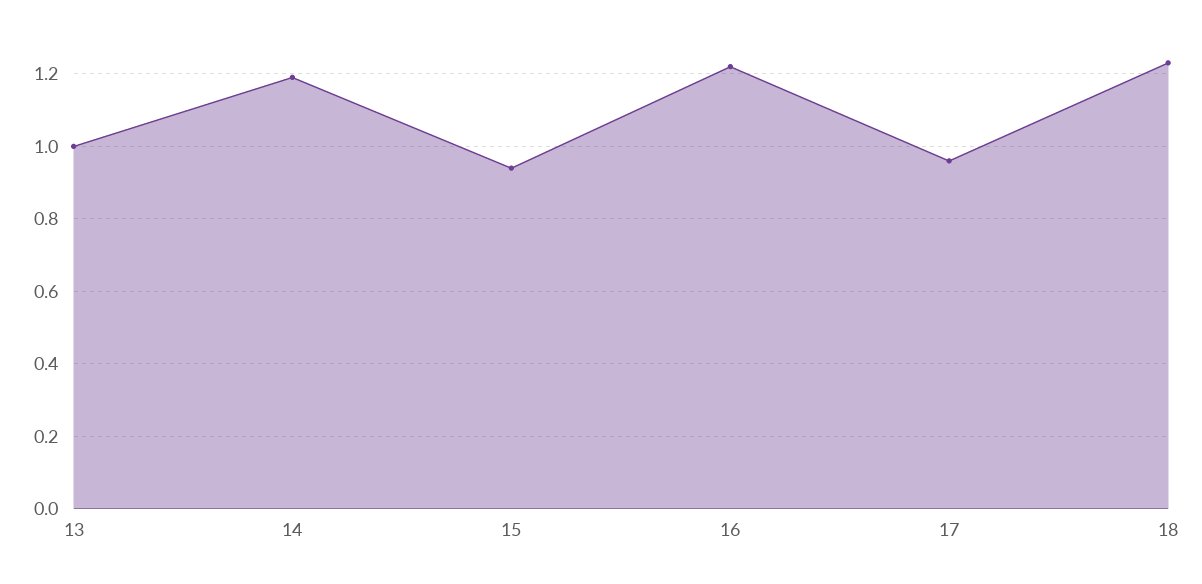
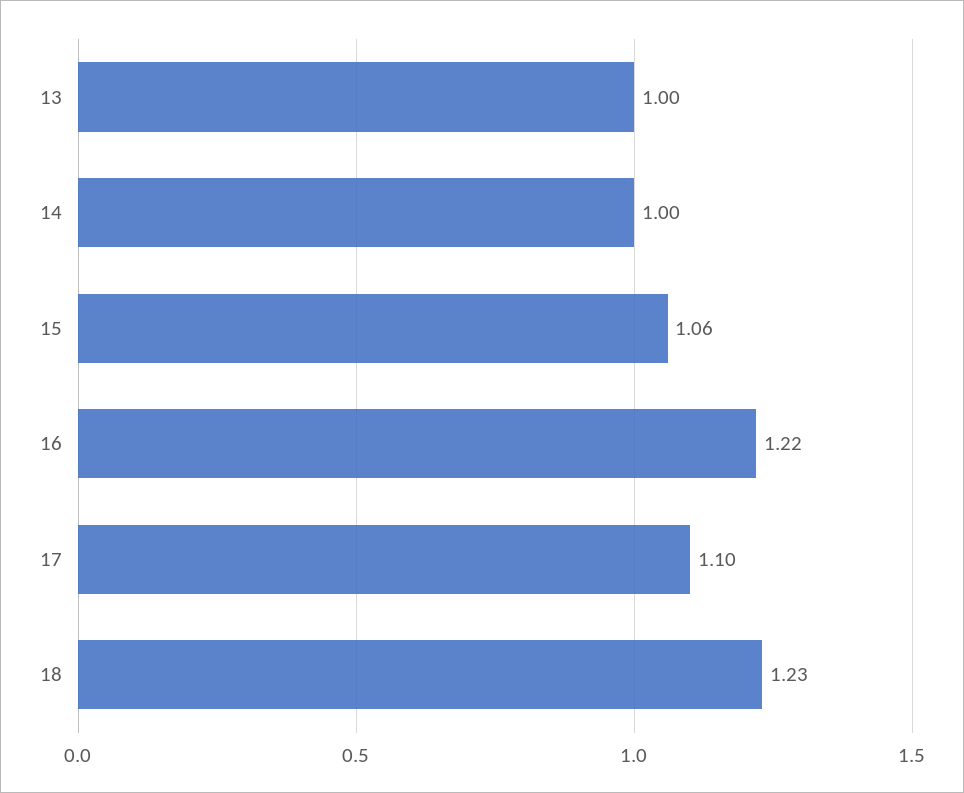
  {
    "13": 1,
-   "14": 1.2,
+   "14": 1,
-   "15": 0.95,
+   "15": 1.06,
    "16": 1.22,
-   "17": 0.95,
+   "17": 1.1,
    "18": 1.23
  }

